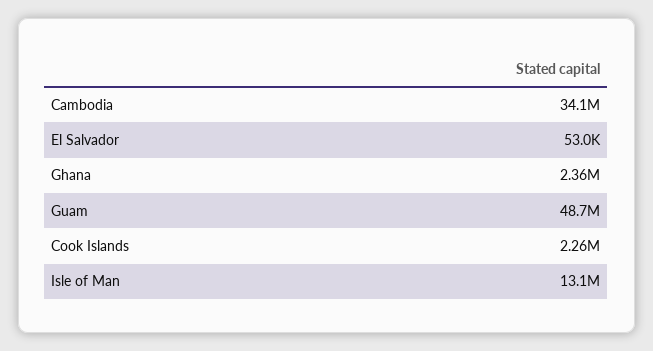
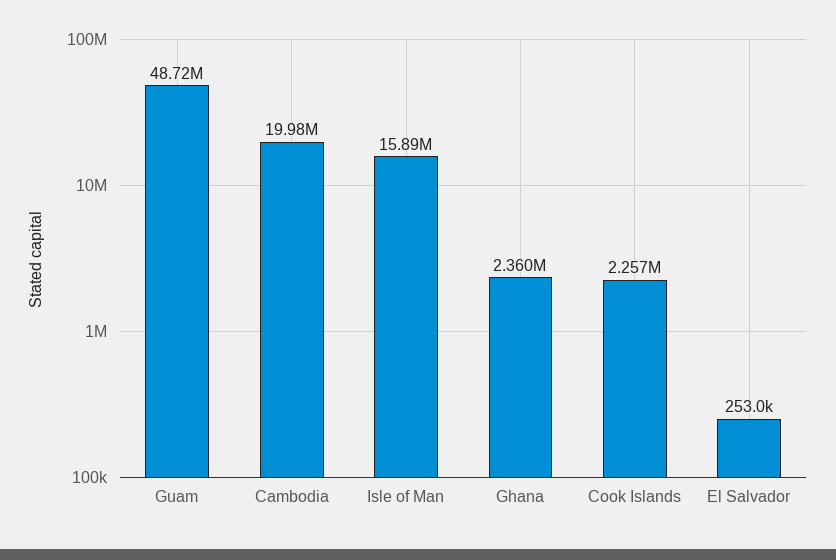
  {
-   "Cambodia": 34100000,
+   "Cambodia": 19980000,
-   "El Salvador": 53000,
+   "El Salvador": 253000,
    "Ghana": 2360000,
    "Guam": 48720000,
    "Cook Islands": 2257000,
-   "Isle of Man": 13100000
+   "Isle of Man": 15890000
  }

